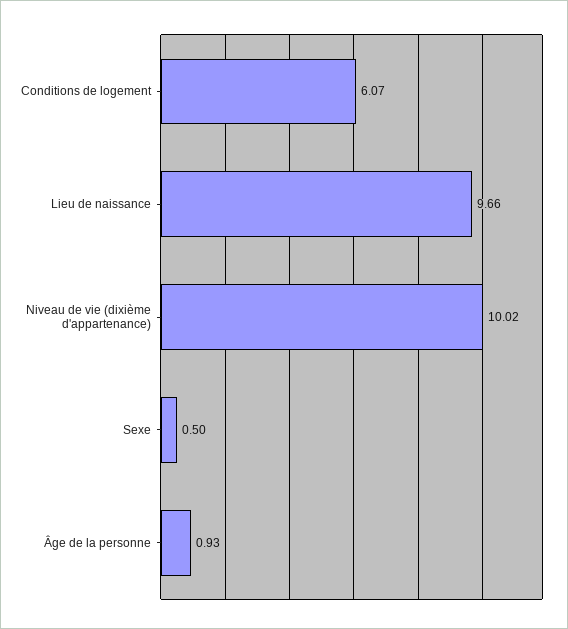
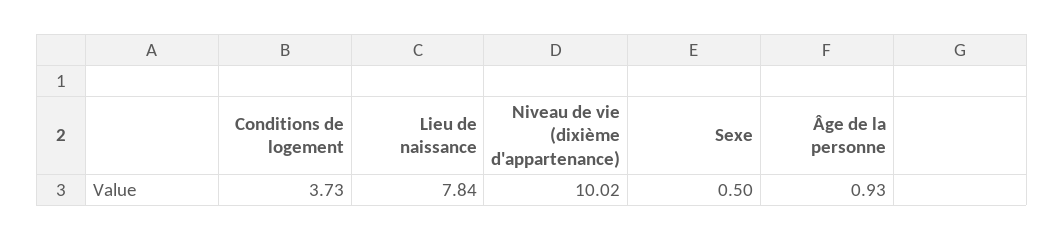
  {
-   "Conditions de logement": 6.07,
+   "Conditions de logement": 3.73,
-   "Lieu de naissance": 9.66,
+   "Lieu de naissance": 7.84,
    "Niveau de vie (dixième d'appartenance)": 10.02,
    "Sexe": 0.5,
    "Âge de la personne": 0.93
  }

